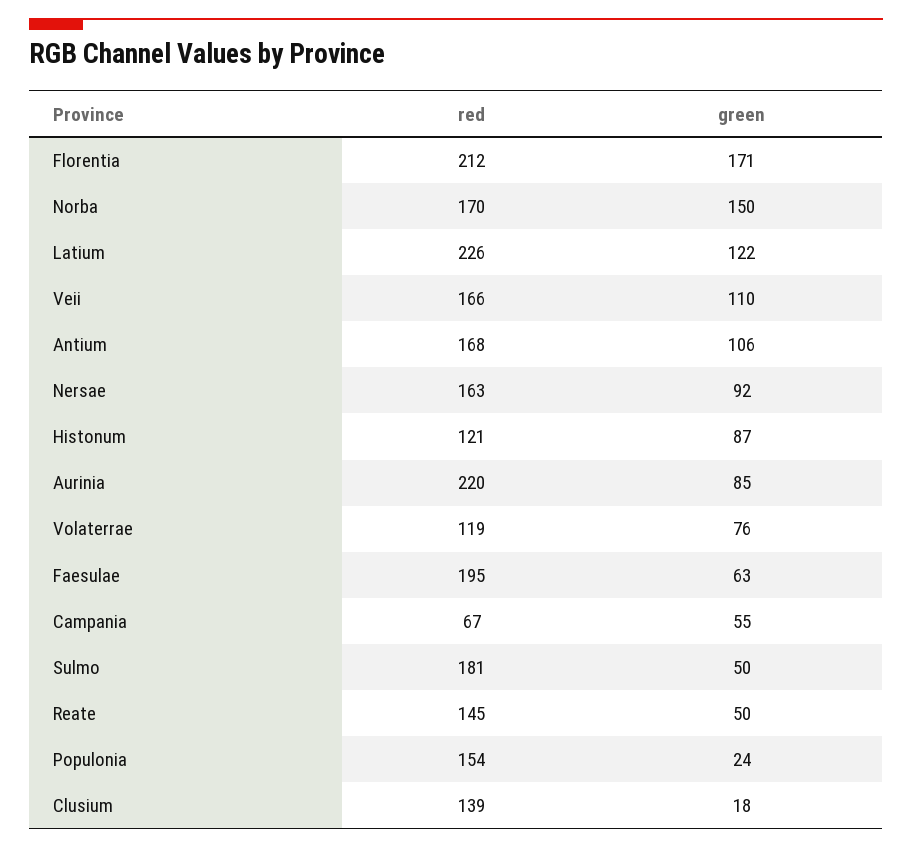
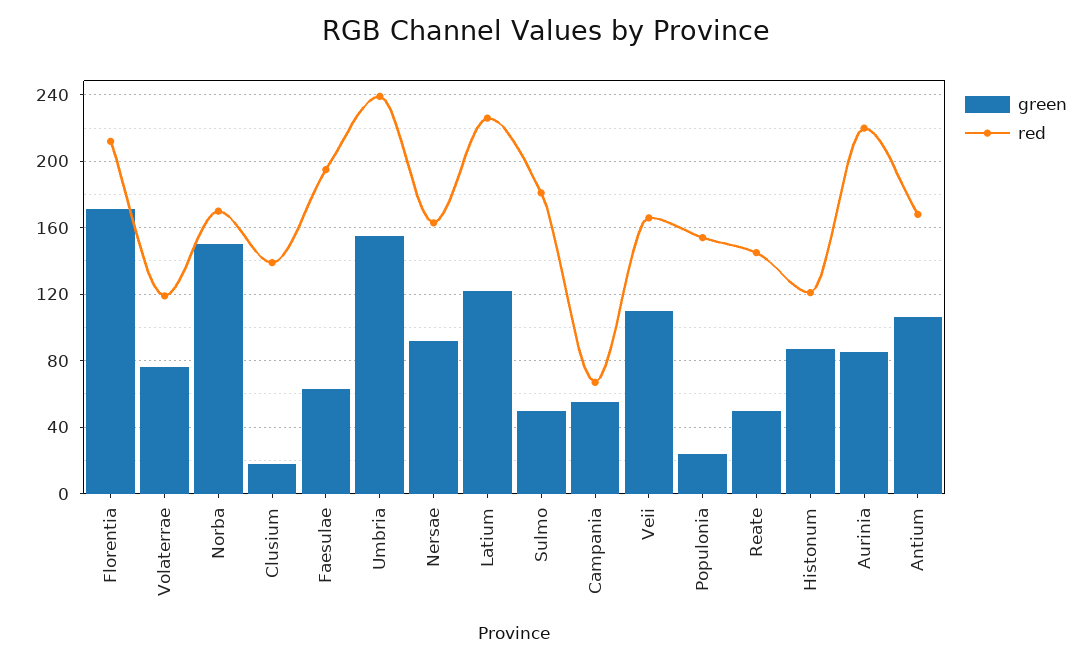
  {
    "red": {
      "Florentia": 212,
      "Norba": 170,
      "Latium": 226,
      "Veii": 166,
      "Antium": 168,
      "Nersae": 163,
      "Histonum": 121,
      "Aurinia": 220,
      "Volaterrae": 119,
      "Faesulae": 195,
      "Campania": 67,
      "Sulmo": 181,
      "Reate": 145,
      "Populonia": 154,
-     "Clusium": 139
+     "Clusium": 139,
+     "Umbria": 240
    },
    "green": {
      "Florentia": 171,
      "Norba": 150,
      "Latium": 122,
      "Veii": 110,
      "Antium": 106,
      "Nersae": 92,
      "Histonum": 87,
      "Aurinia": 85,
      "Volaterrae": 76,
      "Faesulae": 63,
      "Campania": 55,
      "Sulmo": 50,
      "Reate": 50,
      "Populonia": 24,
-     "Clusium": 18
+     "Clusium": 18,
+     "Umbria": 155
    }
  }

